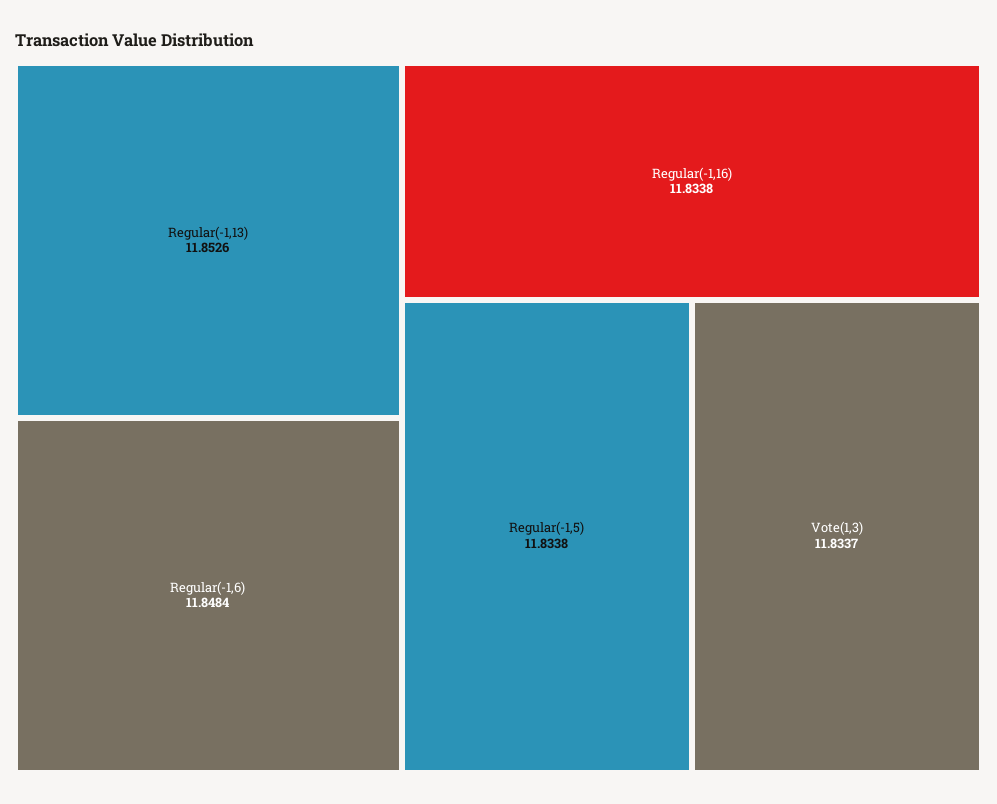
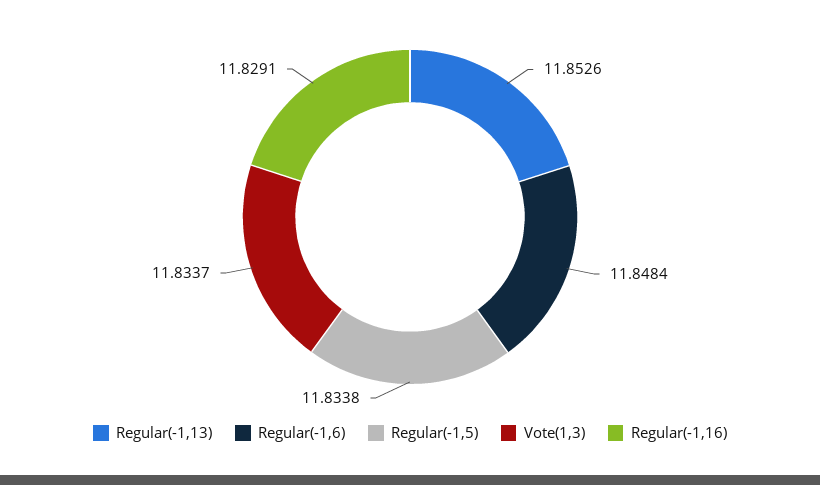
  {
    "Regular(-1,13)": 11.8526,
    "Regular(-1,6)": 11.8484,
-   "Regular(-1,16)": 11.8338,
+   "Regular(-1,16)": 11.8291,
    "Regular(-1,5)": 11.8338,
    "Vote(1,3)": 11.8337
  }

